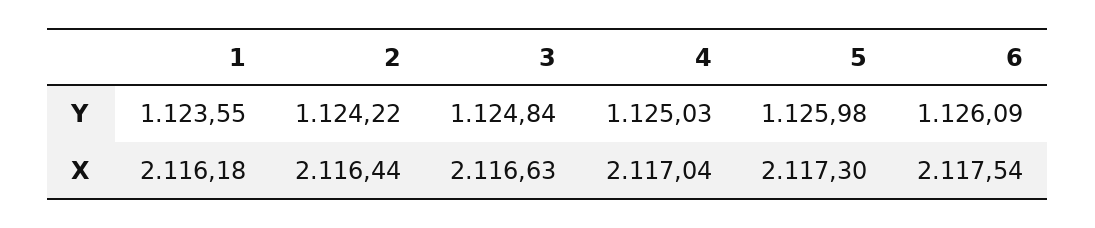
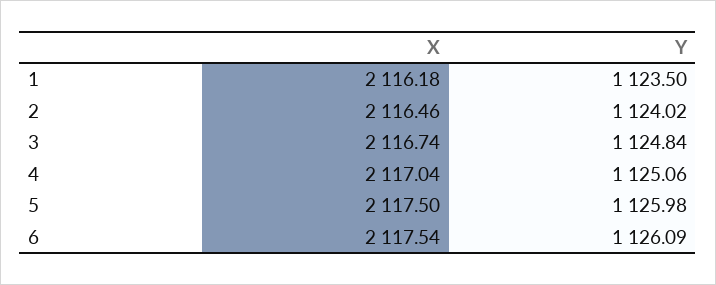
  {
    "1": {
-     "Y": 1123.55,
+     "Y": 1123.5,
      "X": 2116.18
    },
    "2": {
-     "Y": 1124.22,
+     "Y": 1124.02,
-     "X": 2116.44
+     "X": 2116.46
    },
    "3": {
      "Y": 1124.84,
-     "X": 2116.63
+     "X": 2116.74
    },
    "4": {
-     "Y": 1125.03,
+     "Y": 1125.06,
      "X": 2117.04
    },
    "5": {
      "Y": 1125.98,
-     "X": 2117.3
+     "X": 2117.5
    },
    "6": {
      "Y": 1126.09,
      "X": 2117.54
    }
  }

